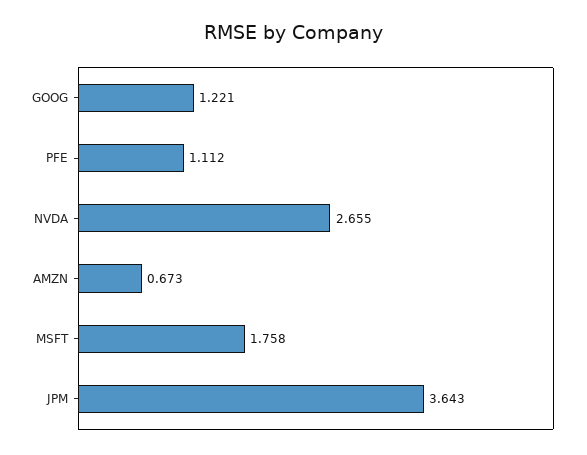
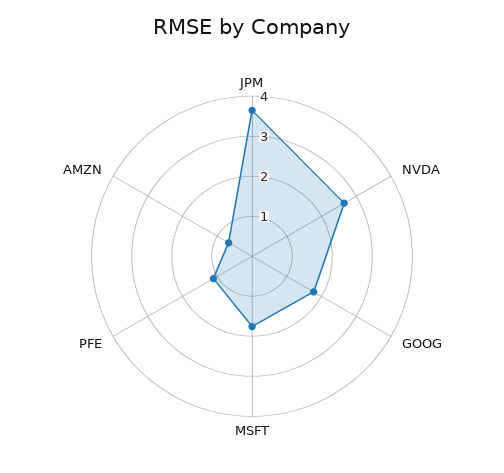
  {
-   "GOOG": 1.221,
+   "GOOG": 1.8,
    "PFE": 1.112,
    "NVDA": 2.655,
    "AMZN": 0.673,
    "MSFT": 1.758,
    "JPM": 3.643
  }

